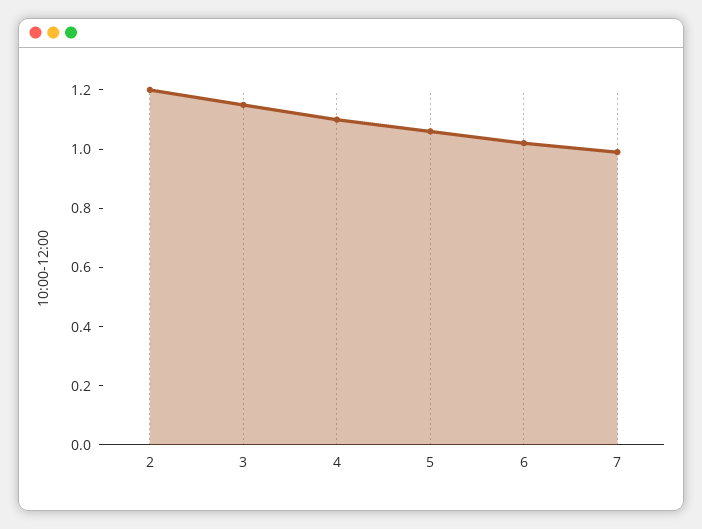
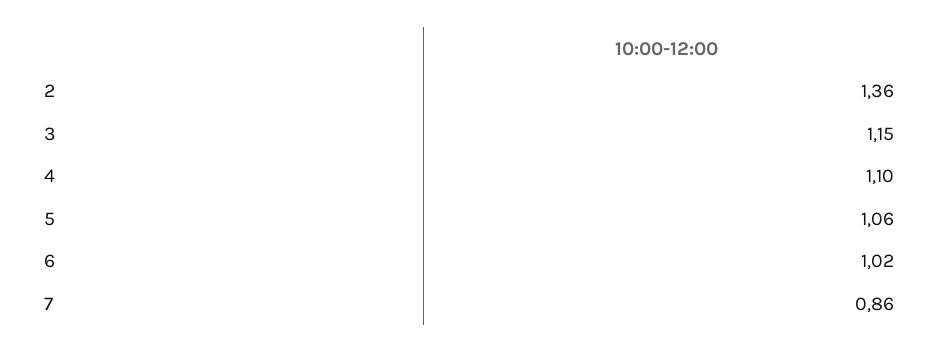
  {
-   "2": 1.2,
+   "2": 1.36,
    "3": 1.15,
    "4": 1.1,
    "5": 1.06,
    "6": 1.02,
-   "7": 1
+   "7": 0.86
  }

